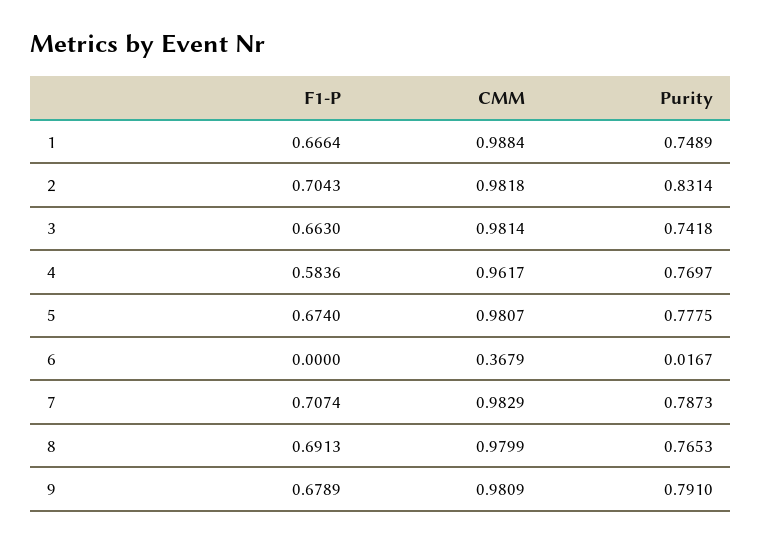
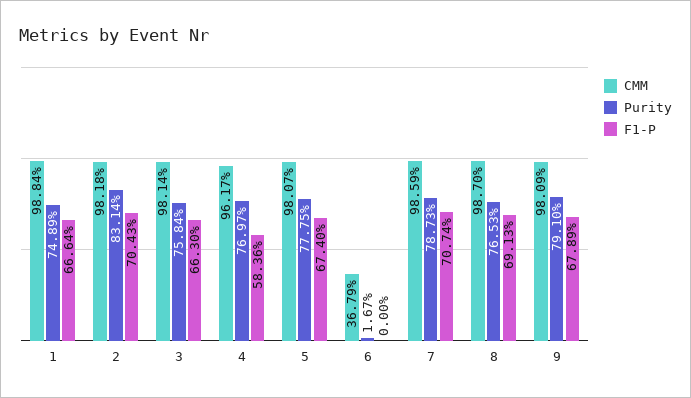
  {
    "F1-P": {
      "1": 0.6664,
      "2": 0.7043,
      "3": 0.663,
      "4": 0.5836,
      "5": 0.674,
      "6": 0,
      "7": 0.7074,
      "8": 0.6913,
      "9": 0.6789
    },
    "CMM": {
      "1": 0.9884,
      "2": 0.9818,
      "3": 0.9814,
      "4": 0.9617,
      "5": 0.9807,
      "6": 0.3679,
-     "7": 0.9829,
+     "7": 0.9859,
-     "8": 0.9799,
+     "8": 0.987,
      "9": 0.9809
    },
    "Purity": {
      "1": 0.7489,
      "2": 0.8314,
-     "3": 0.7418,
+     "3": 0.7584,
      "4": 0.7697,
      "5": 0.7775,
      "6": 0.0167,
      "7": 0.7873,
      "8": 0.7653,
      "9": 0.791
    }
  }

